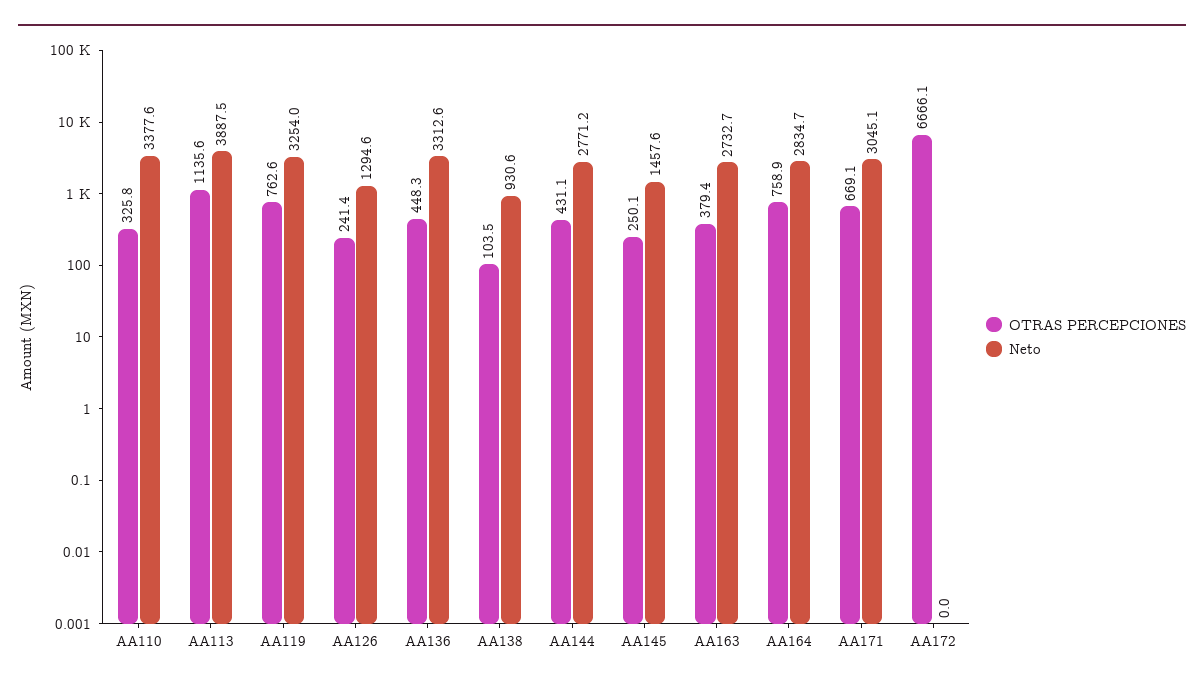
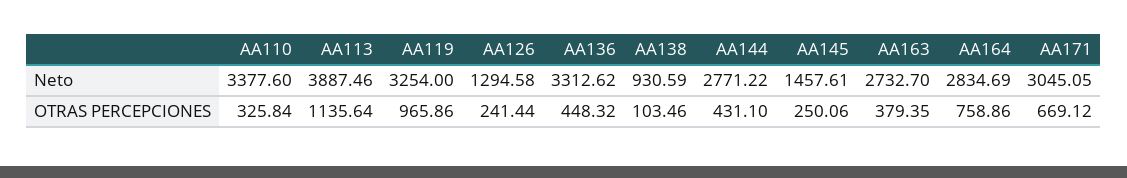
  {
    "OTRAS PERCEPCIONES": {
      "AA110": 325.84,
      "AA113": 1135.64,
-     "AA119": 762.6,
+     "AA119": 965.86,
      "AA126": 241.44,
      "AA136": 448.32,
      "AA138": 103.46,
      "AA144": 431.1,
      "AA145": 250.06,
      "AA163": 379.35,
      "AA164": 758.86,
-     "AA171": 669.12,
+     "AA171": 669.12
-     "AA172": 6666.1
    },
    "Neto": {
      "AA110": 3377.6,
      "AA113": 3887.46,
      "AA119": 3254,
      "AA126": 1294.58,
      "AA136": 3312.62,
      "AA138": 930.59,
      "AA144": 2771.22,
      "AA145": 1457.61,
      "AA163": 2732.7,
      "AA164": 2834.69,
-     "AA171": 3045.05,
+     "AA171": 3045.05
-     "AA172": 0
    }
  }

